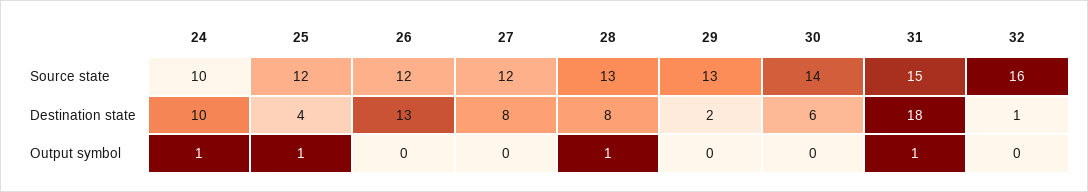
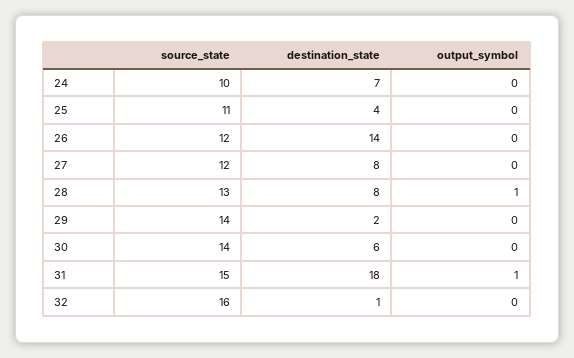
  {
    "24": {
      "Source state": 10,
-     "Destination state": 10,
+     "Destination state": 7,
-     "Output symbol": 1
+     "Output symbol": 0
    },
    "25": {
-     "Source state": 12,
+     "Source state": 11,
      "Destination state": 4,
-     "Output symbol": 1
+     "Output symbol": 0
    },
    "26": {
      "Source state": 12,
-     "Destination state": 13,
+     "Destination state": 14,
      "Output symbol": 0
    },
    "27": {
      "Source state": 12,
      "Destination state": 8,
      "Output symbol": 0
    },
    "28": {
      "Source state": 13,
      "Destination state": 8,
      "Output symbol": 1
    },
    "29": {
-     "Source state": 13,
+     "Source state": 14,
      "Destination state": 2,
      "Output symbol": 0
    },
    "30": {
      "Source state": 14,
      "Destination state": 6,
      "Output symbol": 0
    },
    "31": {
      "Source state": 15,
      "Destination state": 18,
      "Output symbol": 1
    },
    "32": {
      "Source state": 16,
      "Destination state": 1,
      "Output symbol": 0
    }
  }

